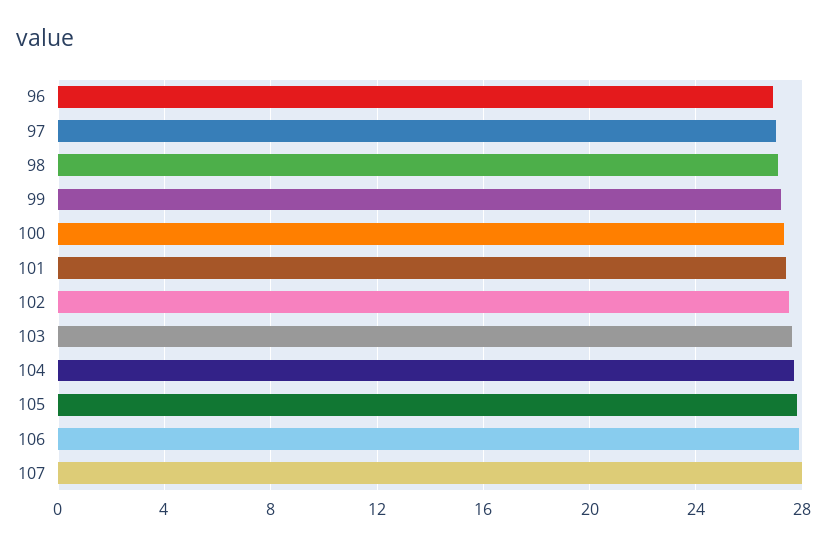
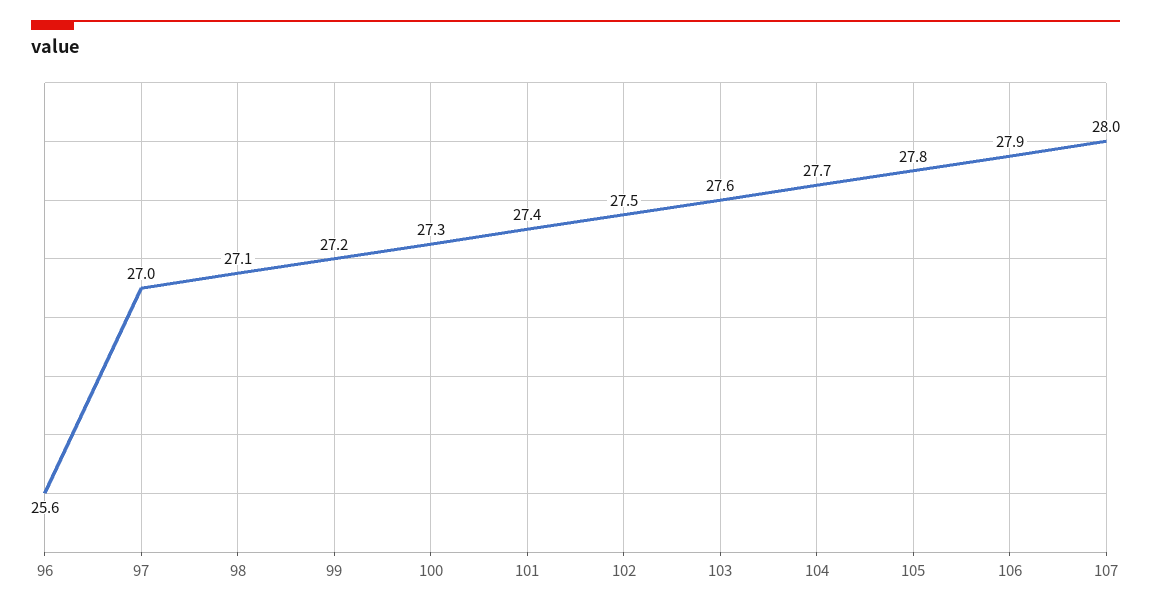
  {
-   "96": 27,
+   "96": 25.6,
    "97": 27,
    "98": 27.1,
    "99": 27.2,
    "100": 27.3,
    "101": 27.4,
    "102": 27.5,
    "103": 27.6,
    "104": 27.7,
    "105": 27.8,
    "106": 27.9,
    "107": 28
  }

